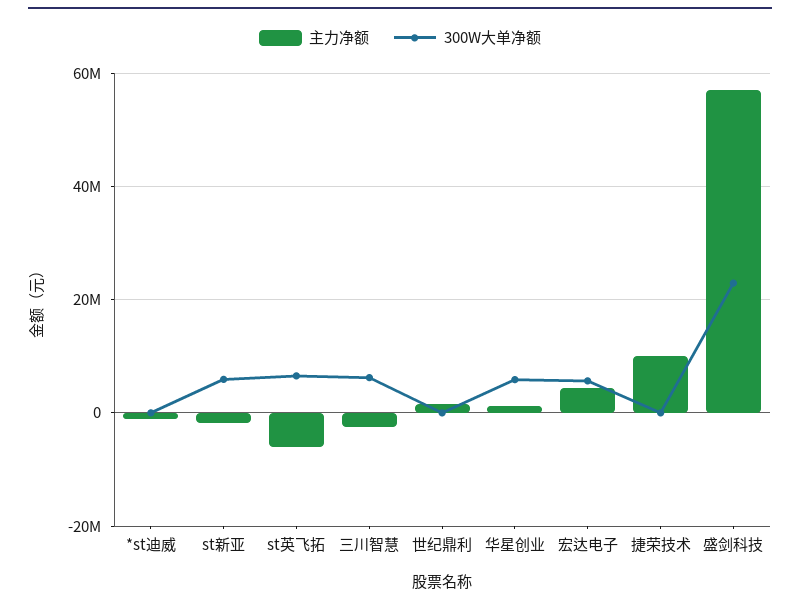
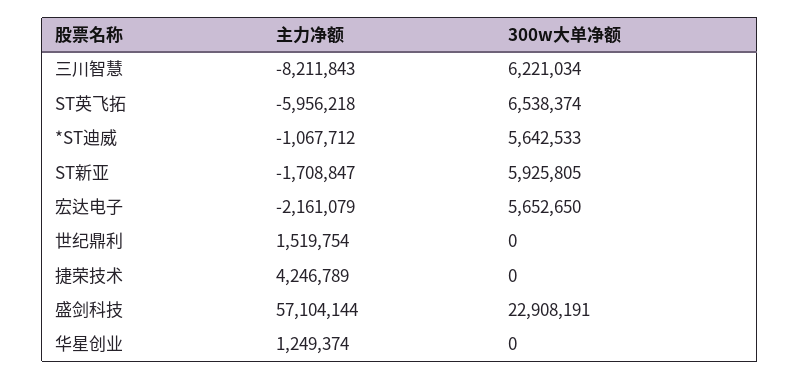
  {
    "主力净额": {
      "*st迪威": -1067712,
      "st新亚": -1708847,
      "st英飞拓": -5956218,
-     "三川智慧": -2000000,
+     "三川智慧": -8211843,
      "世纪鼎利": 1519754,
      "华星创业": 1249374,
-     "宏达电子": 4000000,
+     "宏达电子": -2161079,
-     "捷荣技术": 10000000,
+     "捷荣技术": 4246789,
      "盛剑科技": 57104144
    },
    "300W大单净额": {
-     "*st迪威": 0,
+     "*st迪威": 5642533,
      "st新亚": 5925805,
      "st英飞拓": 6538374,
      "三川智慧": 6221034,
      "世纪鼎利": 0,
-     "华星创业": 6000000,
+     "华星创业": 0,
      "宏达电子": 5652650,
      "捷荣技术": 0,
      "盛剑科技": 22908191
    }
  }

